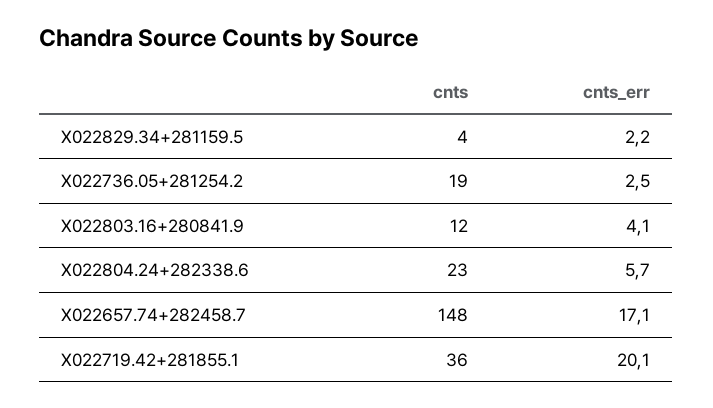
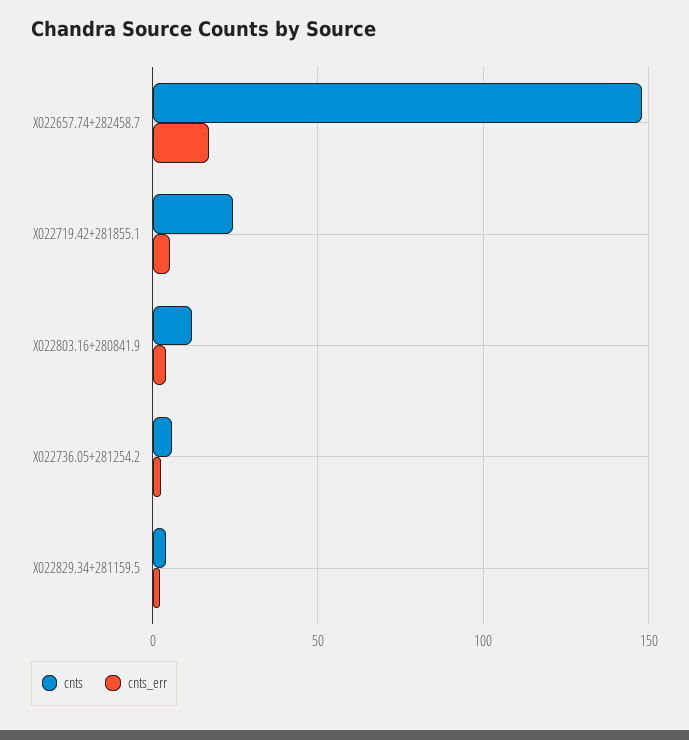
  {
    "cnts": {
      "X022829.34+281159.5": 4,
-     "X022736.05+281254.2": 19,
+     "X022736.05+281254.2": 5,
      "X022803.16+280841.9": 12,
-     "X022804.24+282338.6": 23,
      "X022657.74+282458.7": 148,
-     "X022719.42+281855.1": 36
+     "X022719.42+281855.1": 25
    },
    "cnts_err": {
      "X022829.34+281159.5": 2.2,
      "X022736.05+281254.2": 2.5,
      "X022803.16+280841.9": 4.1,
-     "X022804.24+282338.6": 5.7,
      "X022657.74+282458.7": 17.1,
-     "X022719.42+281855.1": 20.1
+     "X022719.42+281855.1": 5
    }
  }

